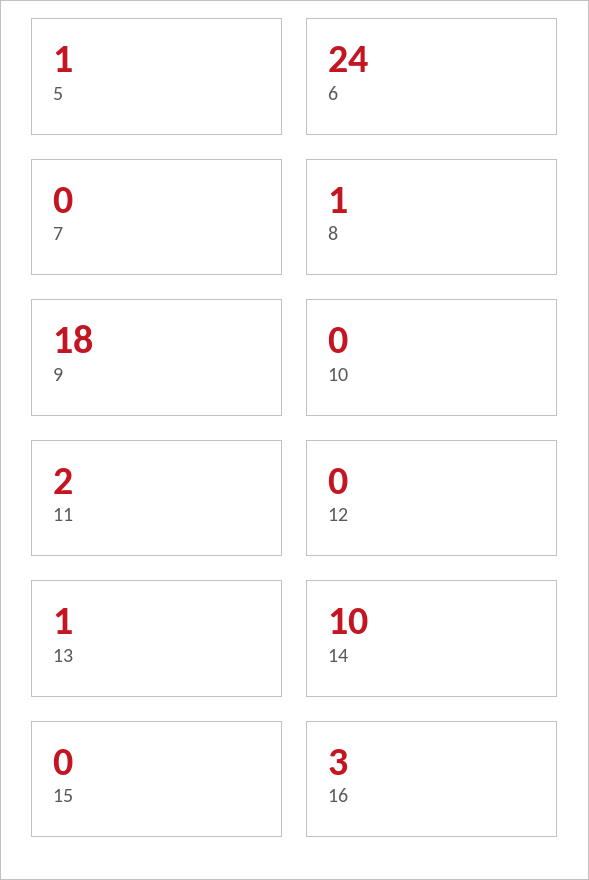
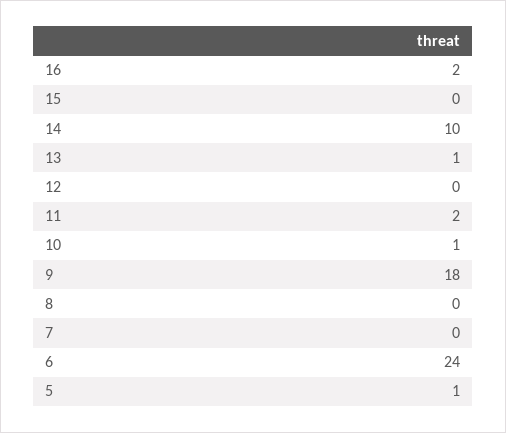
  {
    "5": 1,
    "6": 24,
    "7": 0,
-   "8": 1,
+   "8": 0,
    "9": 18,
-   "10": 0,
+   "10": 1,
    "11": 2,
    "12": 0,
    "13": 1,
    "14": 10,
    "15": 0,
-   "16": 3
+   "16": 2
  }

